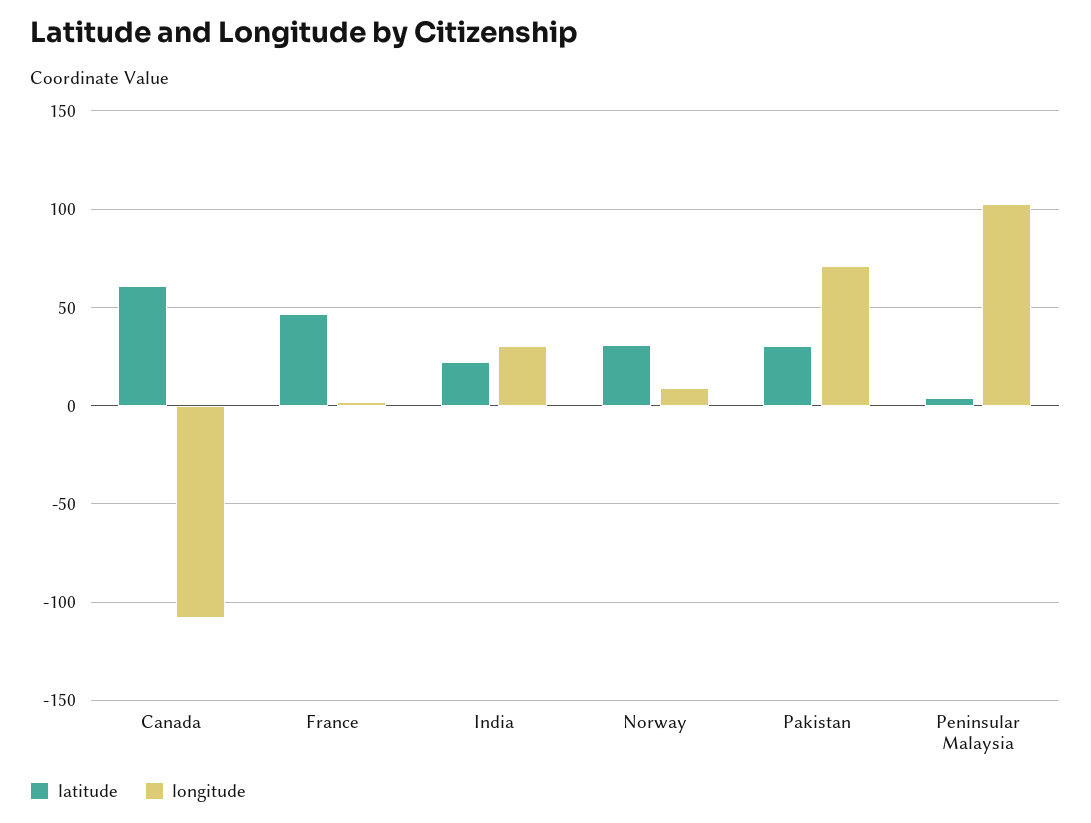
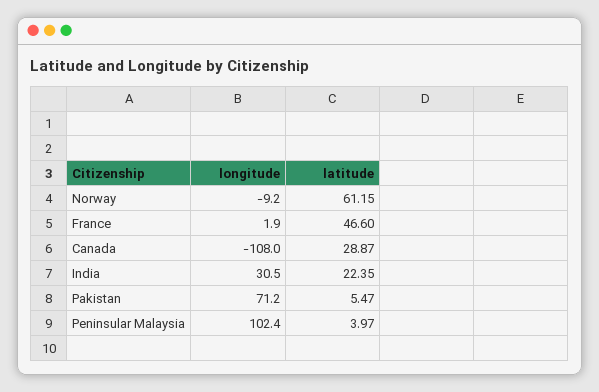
  {
    "latitude": {
-     "Canada": 60,
+     "Canada": 28.87,
      "France": 46.6,
      "India": 22.35,
-     "Norway": 30,
+     "Norway": 61.15,
-     "Pakistan": 30,
+     "Pakistan": 5.47,
      "Peninsular Malaysia": 3.97
    },
    "longitude": {
      "Canada": -108,
      "France": 1.9,
      "India": 30.5,
-     "Norway": 10,
+     "Norway": -9.2,
      "Pakistan": 71.2,
      "Peninsular Malaysia": 102.4
    }
  }

